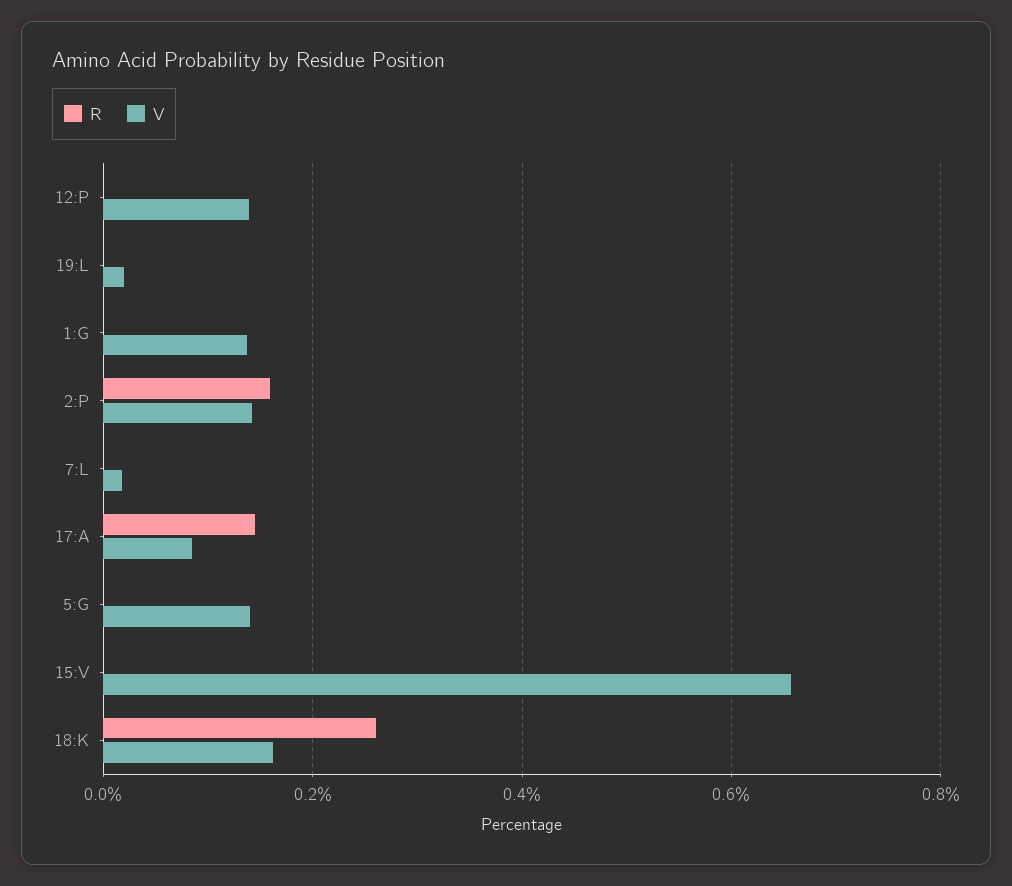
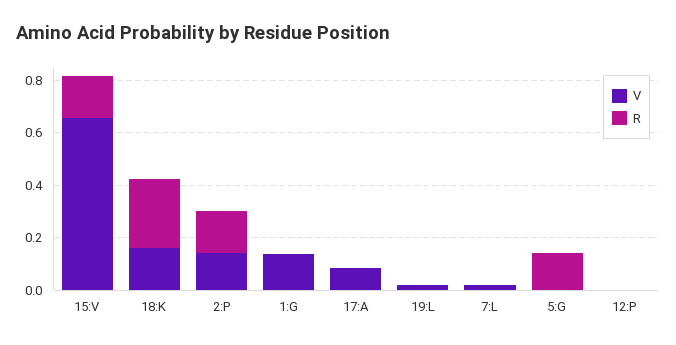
  {
    "R": {
      "12:P": 0,
      "19:L": 0,
      "1:G": 0,
      "2:P": 0.16,
      "7:L": 0,
-     "17:A": 0.14,
+     "17:A": 0,
-     "5:G": 0,
+     "5:G": 0.15,
-     "15:V": 0,
+     "15:V": 0.15,
      "18:K": 0.26
    },
    "V": {
-     "12:P": 0.14,
+     "12:P": 0,
      "19:L": 0.02,
      "1:G": 0.14,
      "2:P": 0.14,
      "7:L": 0.02,
      "17:A": 0.08,
-     "5:G": 0.14,
+     "5:G": 0,
      "15:V": 0.66,
      "18:K": 0.16
    }
  }

